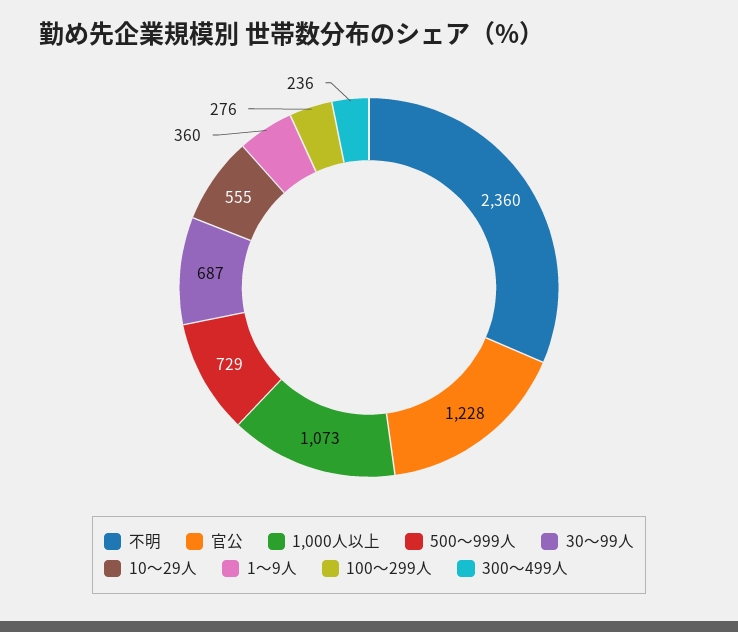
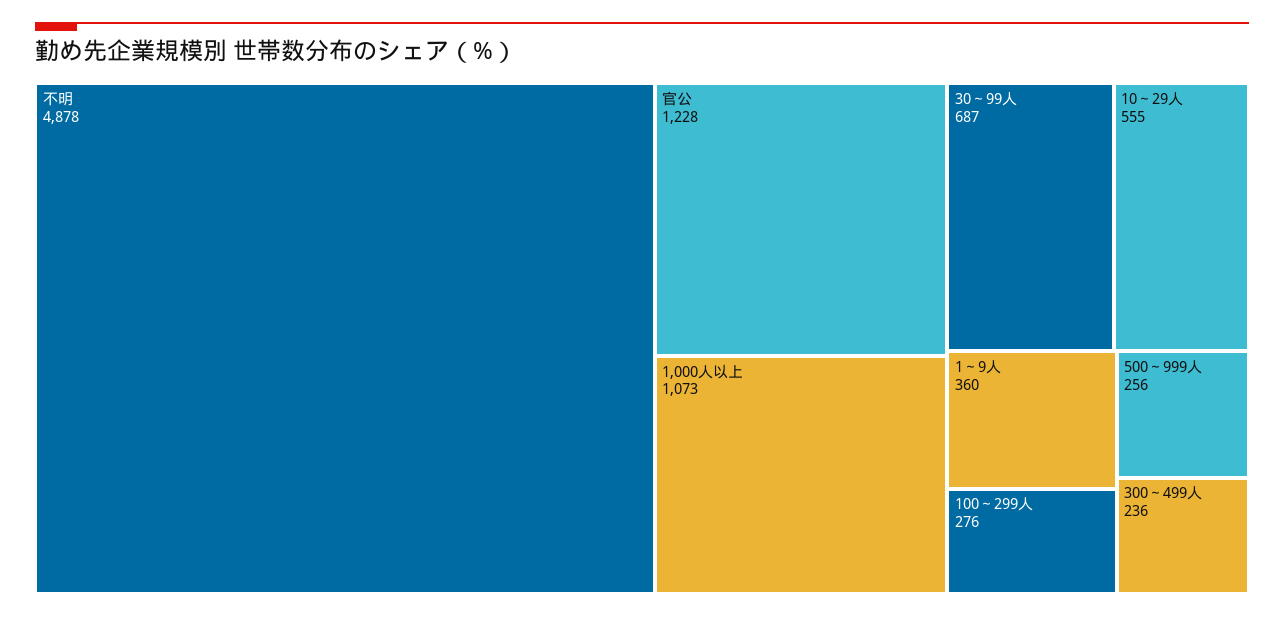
  {
-   "不明": 2360,
+   "不明": 4878,
    "官公": 1228,
    "1,000人以上": 1073,
-   "500～999人": 729,
+   "500～999人": 256,
    "30～99人": 687,
    "10～29人": 555,
    "1～9人": 360,
    "100～299人": 276,
    "300～499人": 236
  }

